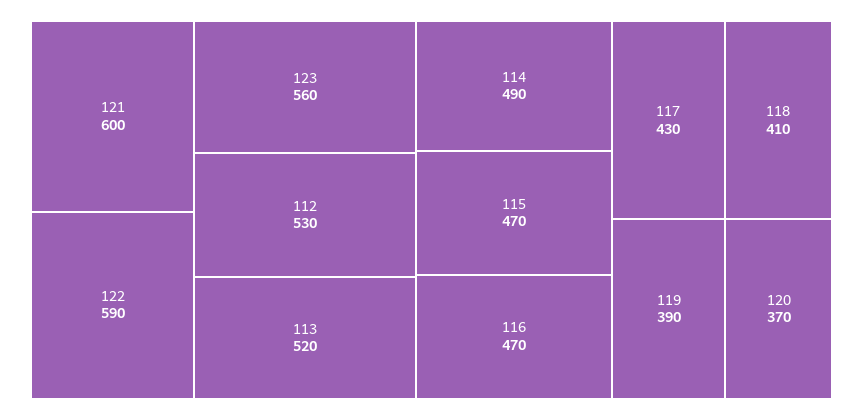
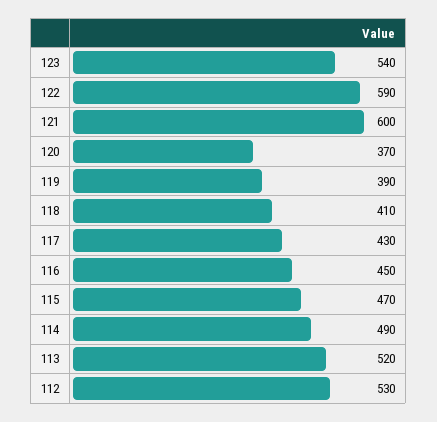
  {
    "121": 600,
    "122": 590,
-   "123": 560,
+   "123": 540,
    "112": 530,
    "113": 520,
    "114": 490,
    "115": 470,
-   "116": 470,
+   "116": 450,
    "117": 430,
    "118": 410,
    "119": 390,
    "120": 370
  }

